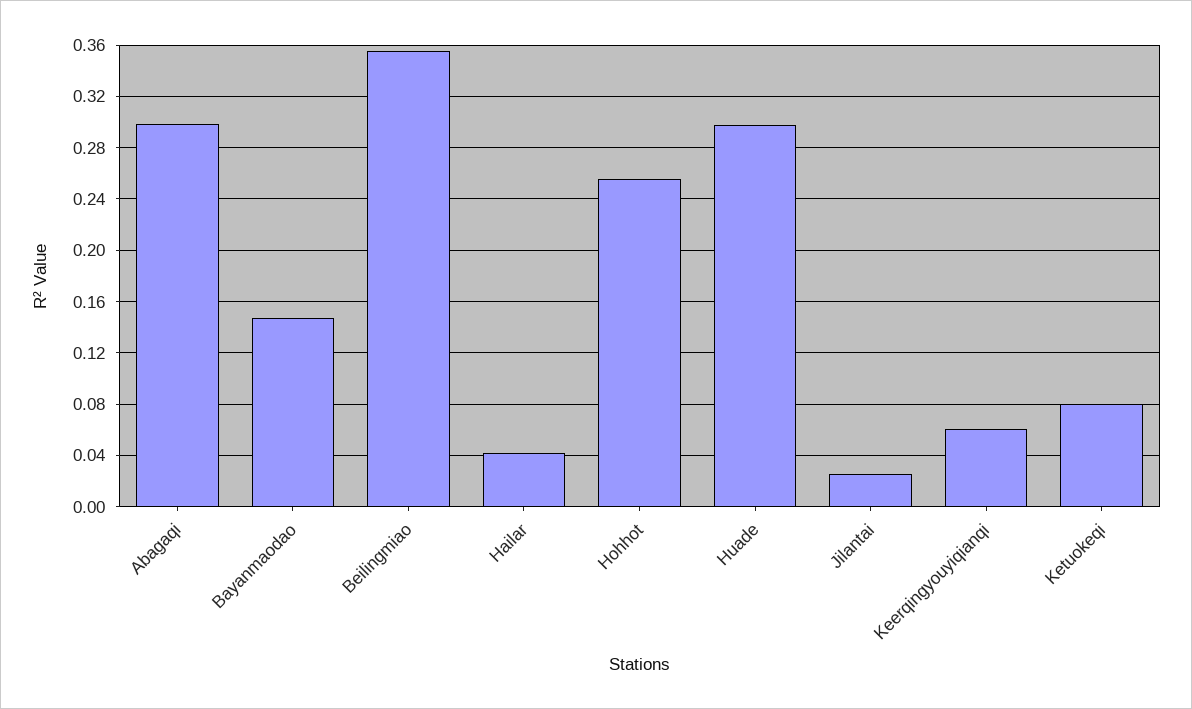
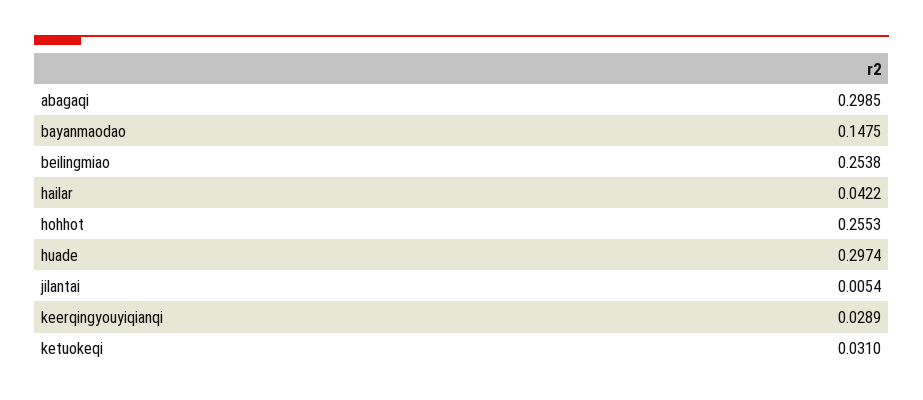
  {
    "Abagaqi": 0.2985,
    "Bayanmaodao": 0.1475,
-   "Beilingmiao": 0.355,
+   "Beilingmiao": 0.2538,
    "Hailar": 0.0422,
    "Hohhot": 0.2553,
    "Huade": 0.2974,
-   "Jilantai": 0.025,
+   "Jilantai": 0.0054,
-   "Keerqingyouyiqianqi": 0.06,
+   "Keerqingyouyiqianqi": 0.0289,
-   "Ketuokeqi": 0.08
+   "Ketuokeqi": 0.031
  }

